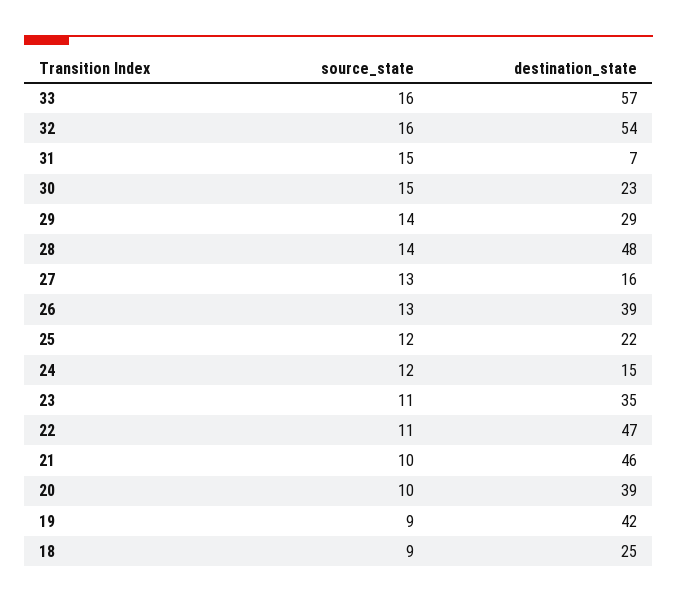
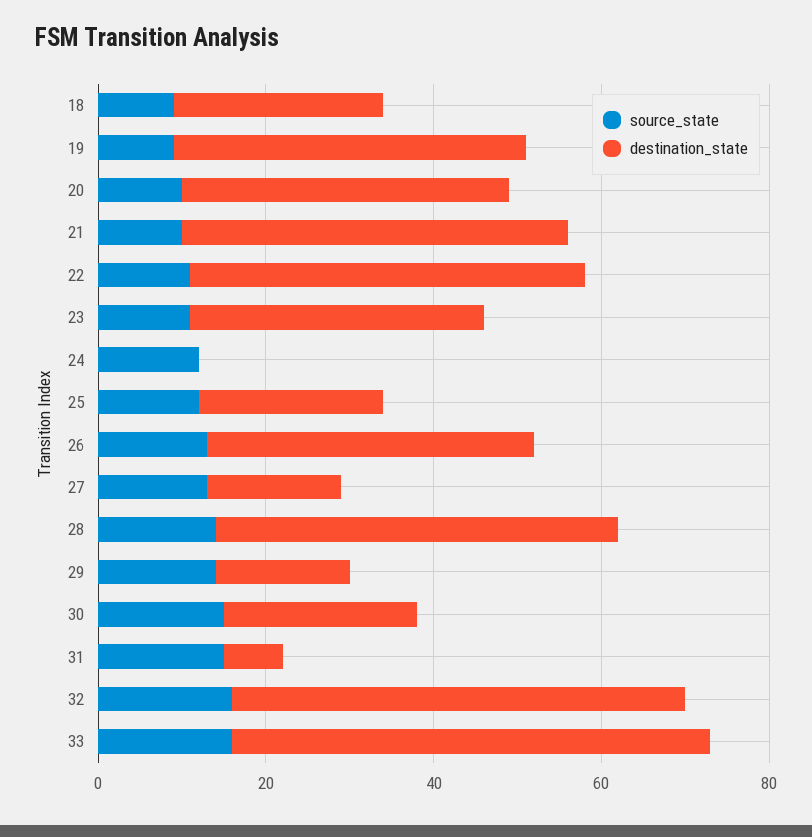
  {
    "source_state": {
      "33": 16,
      "32": 16,
      "31": 15,
      "30": 15,
      "29": 14,
      "28": 14,
      "27": 13,
      "26": 13,
      "25": 12,
      "24": 12,
      "23": 11,
      "22": 11,
      "21": 10,
      "20": 10,
      "19": 9,
      "18": 9
    },
    "destination_state": {
      "33": 57,
      "32": 54,
      "31": 7,
      "30": 23,
-     "29": 29,
+     "29": 15,
      "28": 48,
      "27": 16,
      "26": 39,
      "25": 22,
-     "24": 15,
+     "24": 0,
      "23": 35,
      "22": 47,
      "21": 46,
      "20": 39,
      "19": 42,
      "18": 25
    }
  }

